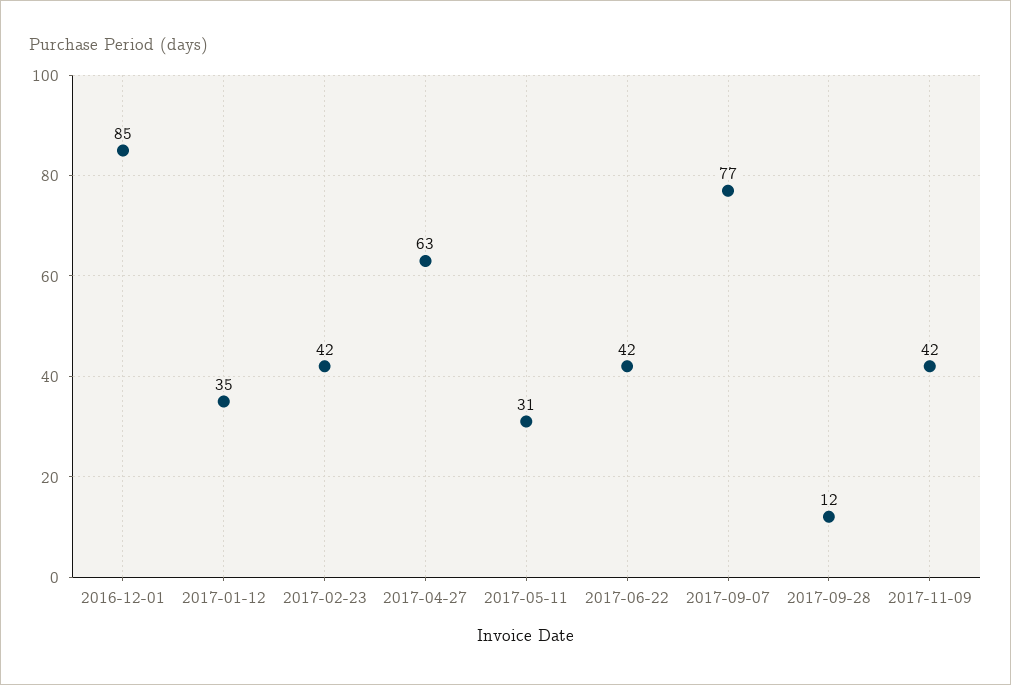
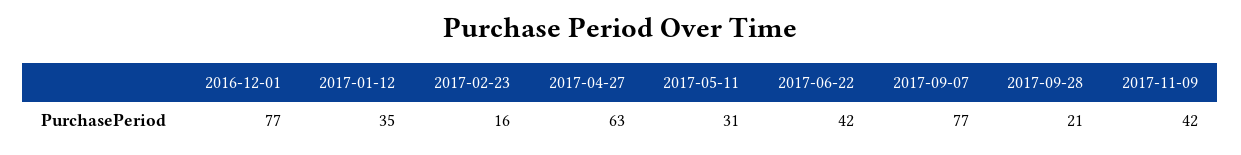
  {
-   "2016-12-01": 85,
+   "2016-12-01": 77,
    "2017-01-12": 35,
-   "2017-02-23": 42,
+   "2017-02-23": 16,
    "2017-04-27": 63,
    "2017-05-11": 31,
    "2017-06-22": 42,
    "2017-09-07": 77,
-   "2017-09-28": 12,
+   "2017-09-28": 21,
    "2017-11-09": 42
  }

